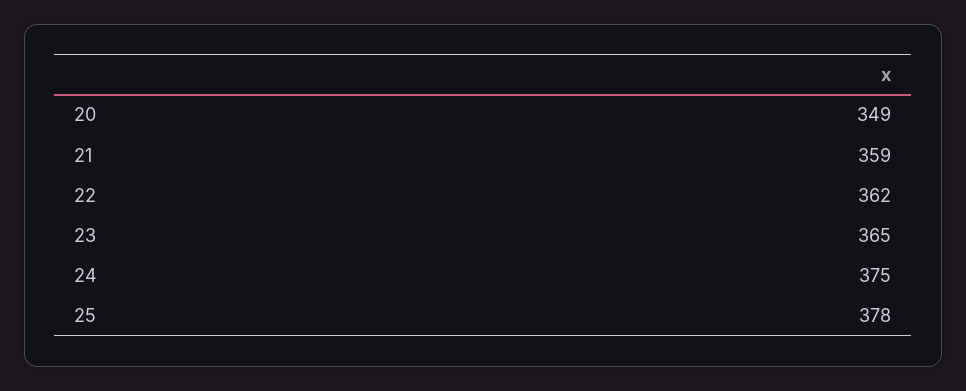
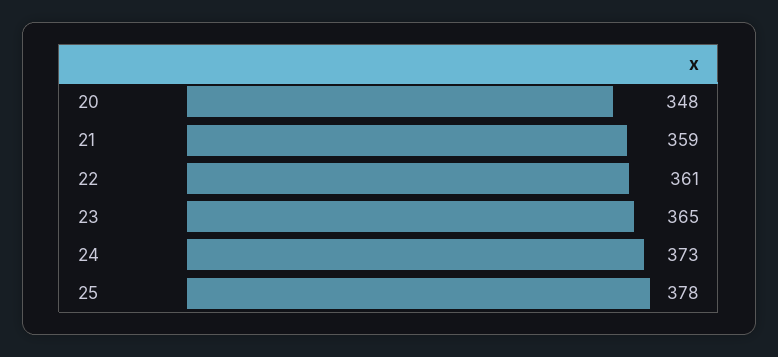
  {
-   "20": 349,
+   "20": 348,
    "21": 359,
-   "22": 362,
+   "22": 361,
    "23": 365,
-   "24": 375,
+   "24": 373,
    "25": 378
  }

